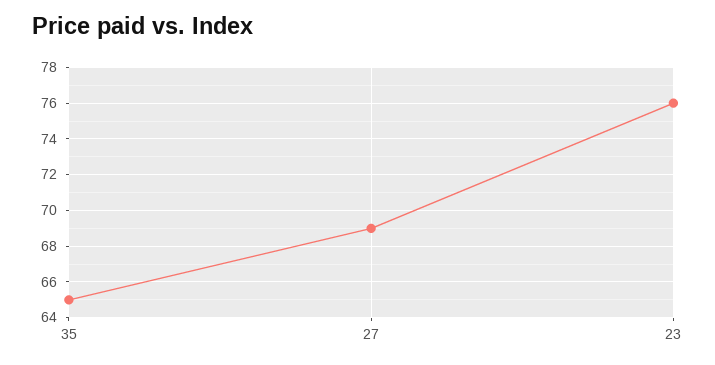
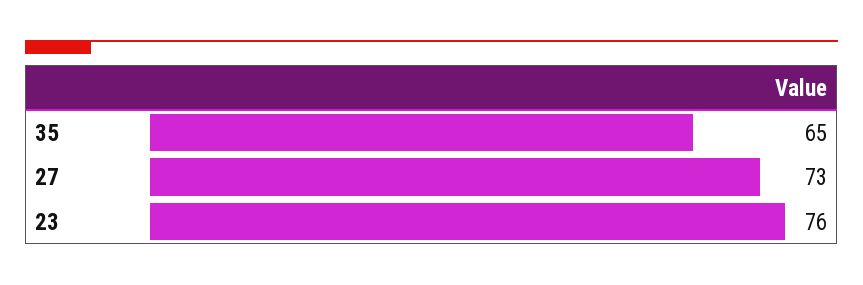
  {
    "35": 65,
-   "27": 69,
+   "27": 73,
    "23": 76
  }

